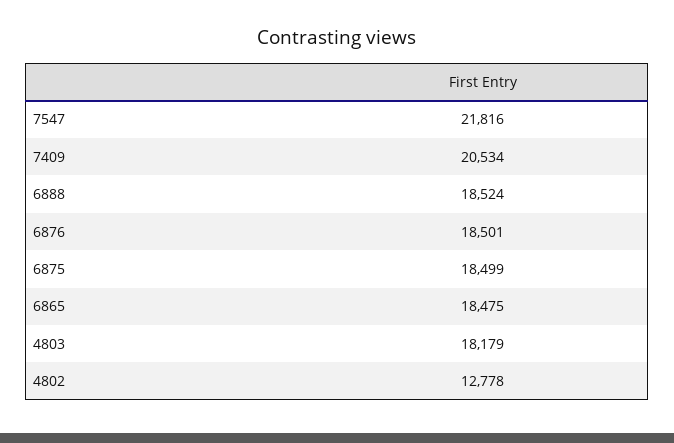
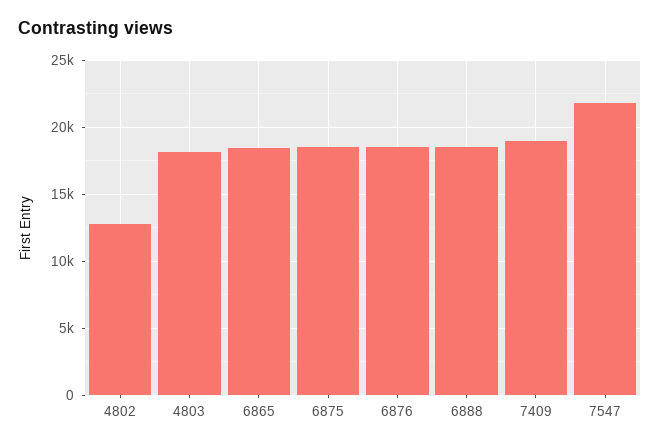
  {
    "7547": 21816,
-   "7409": 20534,
+   "7409": 19000,
    "6888": 18524,
    "6876": 18501,
    "6875": 18499,
    "6865": 18475,
    "4803": 18179,
    "4802": 12778
  }

